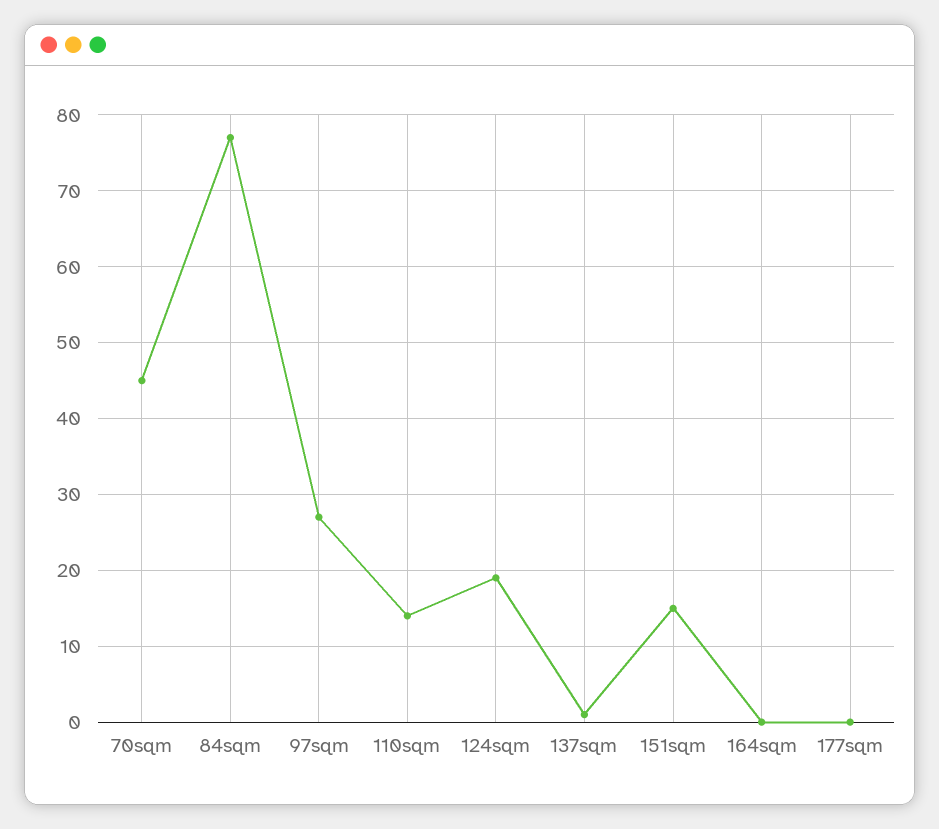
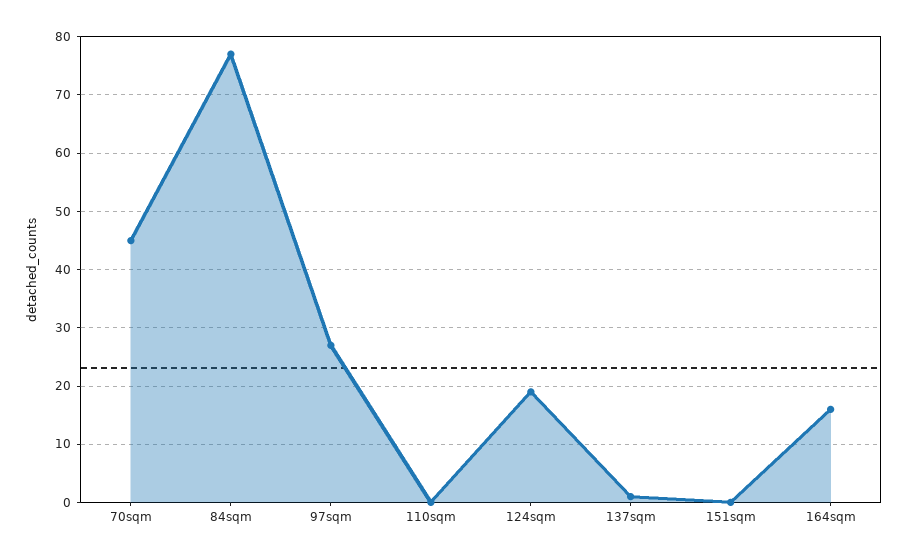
  {
    "70sqm": 45,
    "84sqm": 77,
    "97sqm": 27,
-   "110sqm": 14,
+   "110sqm": 0,
    "124sqm": 19,
    "137sqm": 1,
-   "151sqm": 15,
+   "151sqm": 0,
-   "164sqm": 0,
+   "164sqm": 15
-   "177sqm": 0
  }

